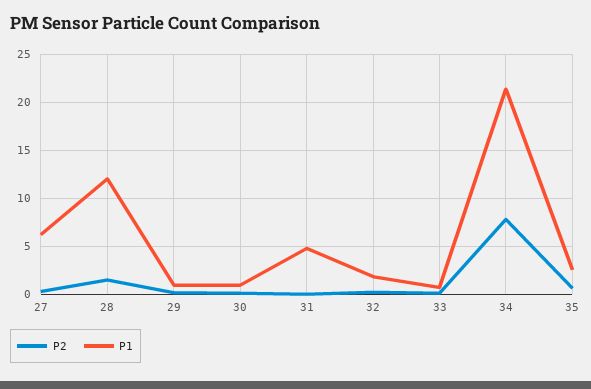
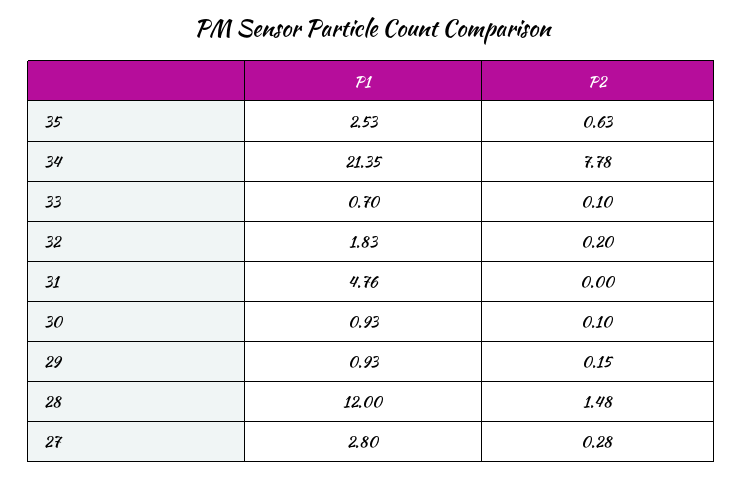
  {
    "P2": {
      "27": 0.28,
      "28": 1.48,
      "29": 0.15,
      "30": 0.1,
      "31": 0,
      "32": 0.2,
      "33": 0.1,
      "34": 7.78,
      "35": 0.63
    },
    "P1": {
-     "27": 6,
+     "27": 2.8,
      "28": 12,
      "29": 0.93,
      "30": 0.93,
      "31": 4.76,
      "32": 1.83,
      "33": 0.7,
      "34": 21.35,
      "35": 2.53
    }
  }

